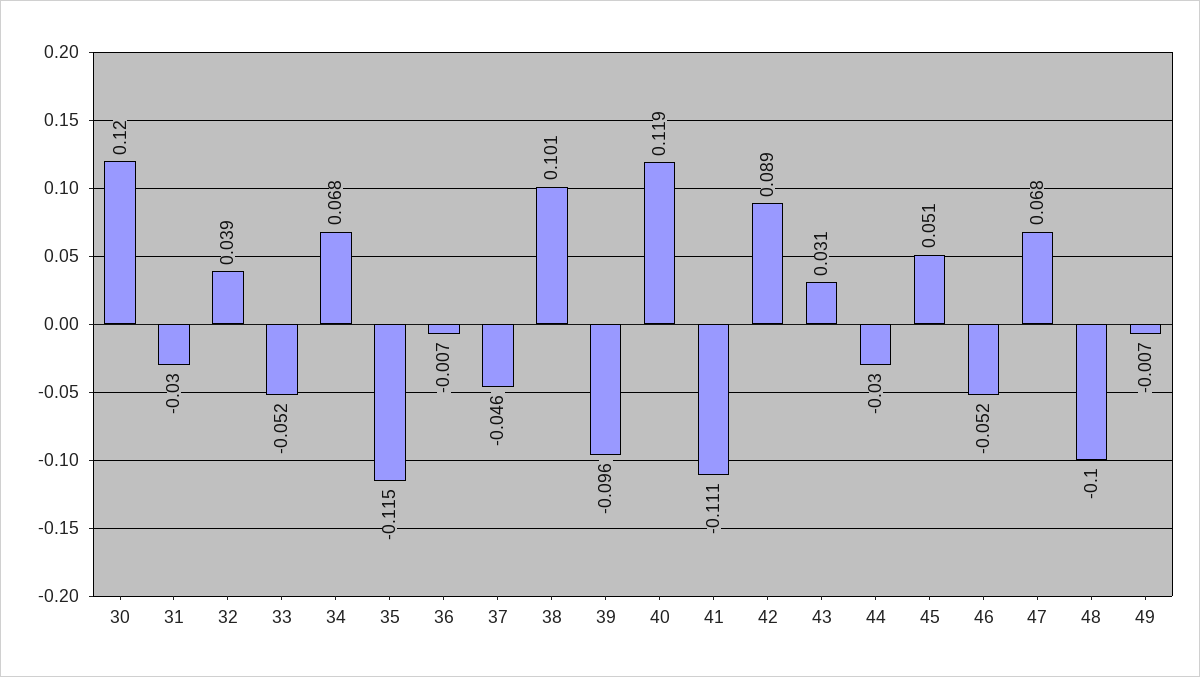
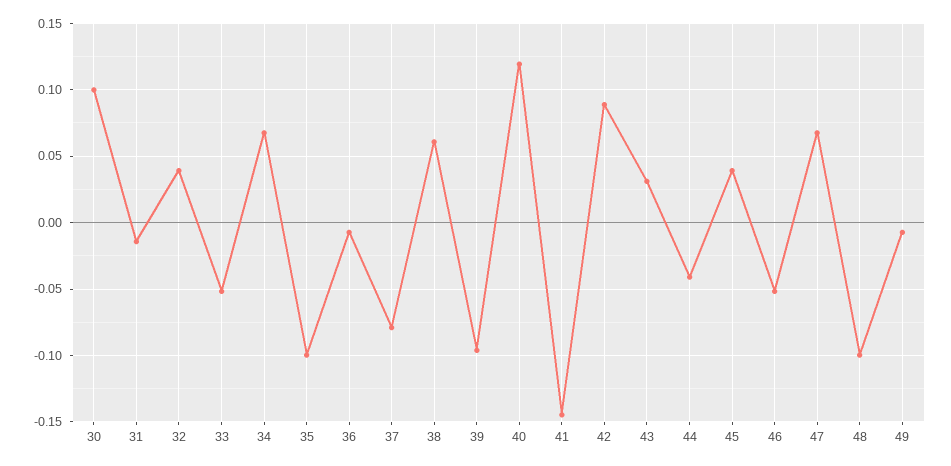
  {
-   "30": 0.12,
+   "30": 0.1,
-   "31": -0.03,
+   "31": -0.015,
    "32": 0.039,
    "33": -0.052,
    "34": 0.068,
-   "35": -0.115,
+   "35": -0.1,
    "36": -0.007,
-   "37": -0.046,
+   "37": -0.08,
-   "38": 0.101,
+   "38": 0.06,
    "39": -0.096,
    "40": 0.119,
-   "41": -0.111,
+   "41": -0.145,
    "42": 0.089,
    "43": 0.031,
-   "44": -0.03,
+   "44": -0.04,
-   "45": 0.051,
+   "45": 0.04,
    "46": -0.052,
    "47": 0.068,
    "48": -0.1,
    "49": -0.007
  }

